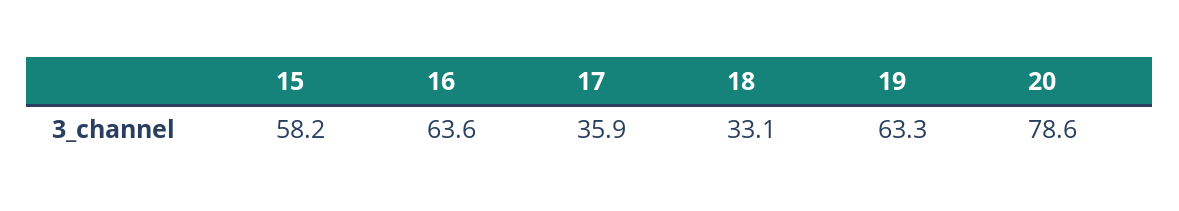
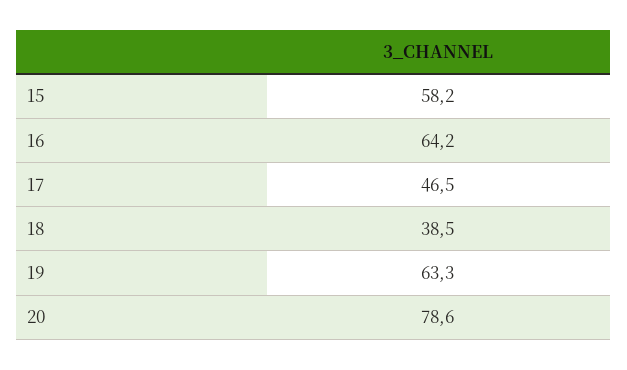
  {
    "15": 58.2,
-   "16": 63.6,
+   "16": 64.2,
-   "17": 35.9,
+   "17": 46.5,
-   "18": 33.1,
+   "18": 38.5,
    "19": 63.3,
    "20": 78.6
  }

